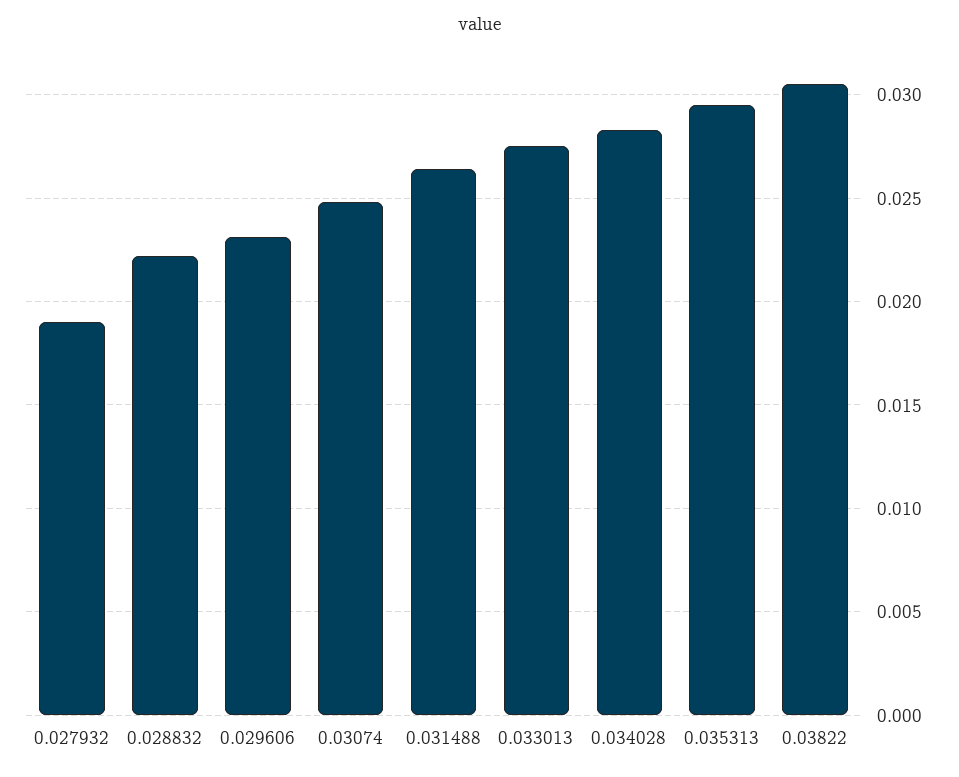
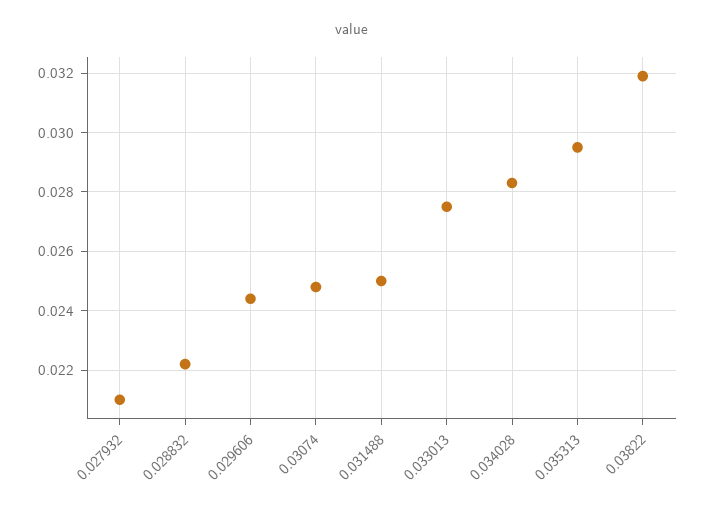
  {
-   "0.027932": 0.019,
+   "0.027932": 0.021,
    "0.028832": 0.022,
-   "0.029606": 0.023,
+   "0.029606": 0.0245,
    "0.03074": 0.025,
-   "0.031488": 0.0265,
+   "0.031488": 0.025,
    "0.033013": 0.0275,
    "0.034028": 0.0285,
    "0.035313": 0.0295,
-   "0.03822": 0.0305
+   "0.03822": 0.032
  }

